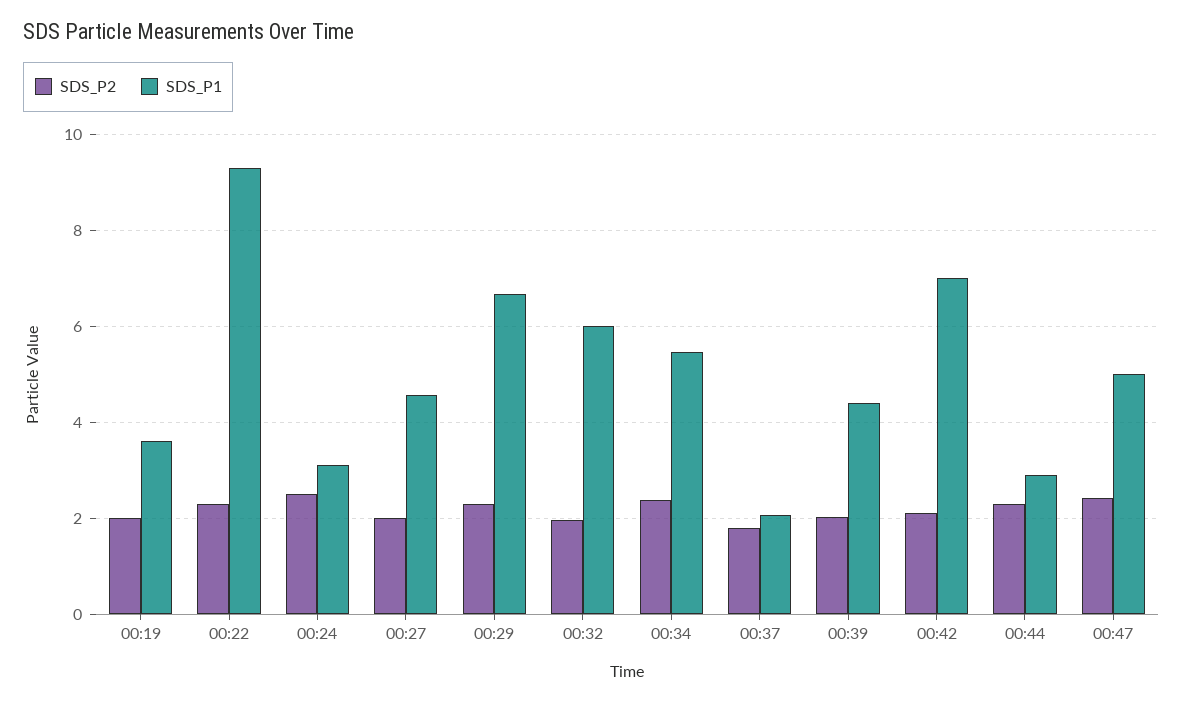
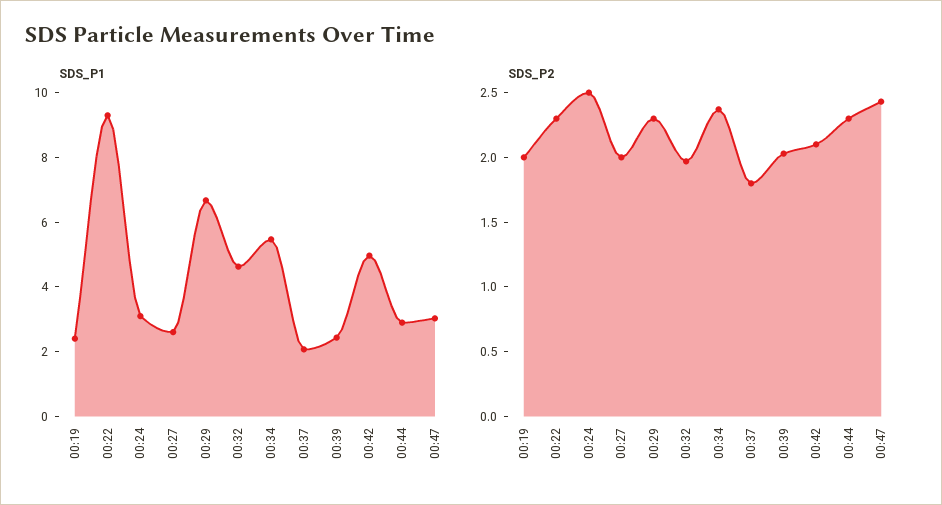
  {
    "SDS_P2": {
      "00:19": 2,
      "00:22": 2.3,
      "00:24": 2.5,
      "00:27": 2,
      "00:29": 2.3,
      "00:32": 2,
      "00:34": 2.4,
      "00:37": 1.8,
      "00:39": 2,
      "00:42": 2.1,
      "00:44": 2.3,
      "00:47": 2.4
    },
    "SDS_P1": {
-     "00:19": 3.6,
+     "00:19": 2.5,
      "00:22": 9.4,
      "00:24": 3.2,
-     "00:27": 4.6,
+     "00:27": 2.5,
      "00:29": 6.6,
-     "00:32": 6,
+     "00:32": 4.5,
      "00:34": 5.4,
      "00:37": 2,
-     "00:39": 4.4,
+     "00:39": 2.5,
-     "00:42": 7,
+     "00:42": 5,
      "00:44": 3,
-     "00:47": 5
+     "00:47": 3
    }
  }

